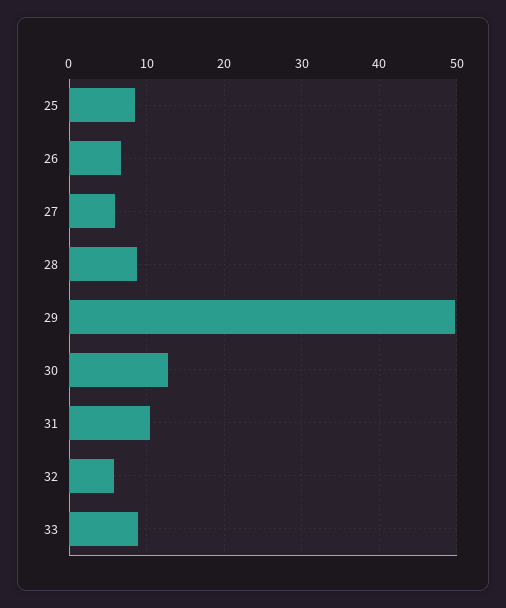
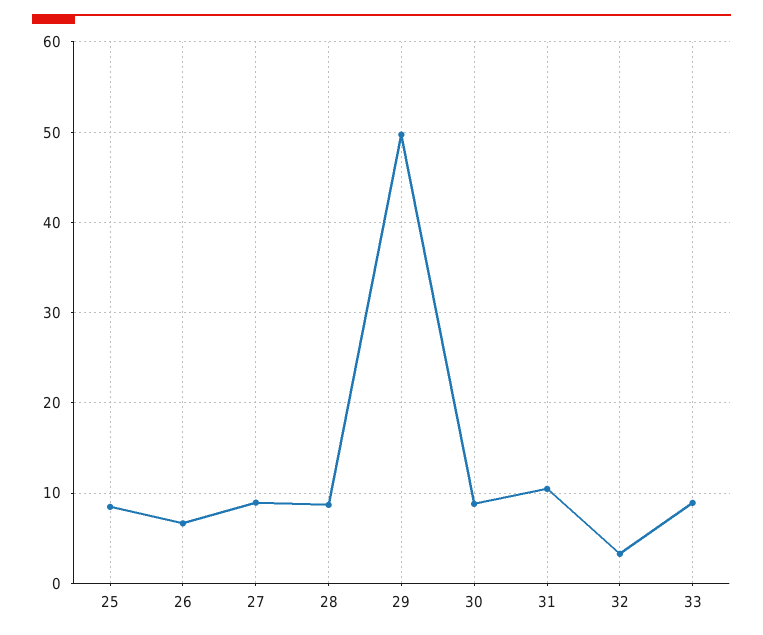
  {
    "25": 8,
    "26": 7,
-   "27": 6,
+   "27": 9,
    "28": 9,
    "29": 50,
-   "30": 13,
+   "30": 9,
    "31": 10,
-   "32": 6,
+   "32": 3,
    "33": 9
  }

